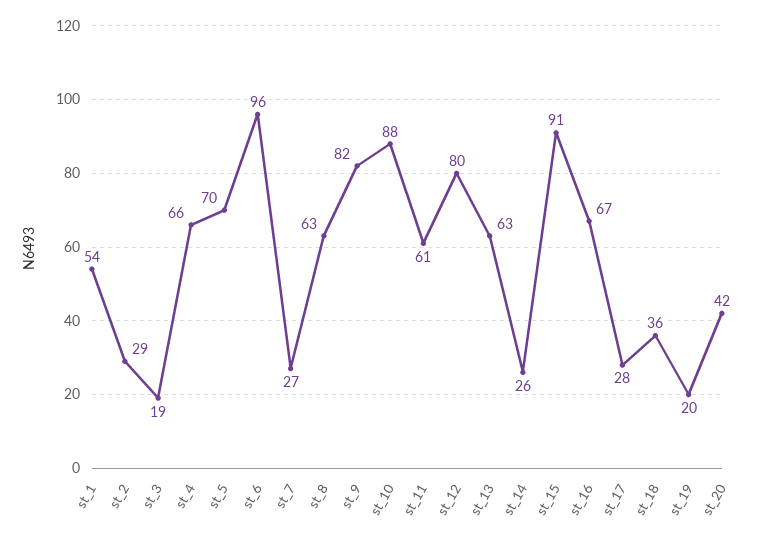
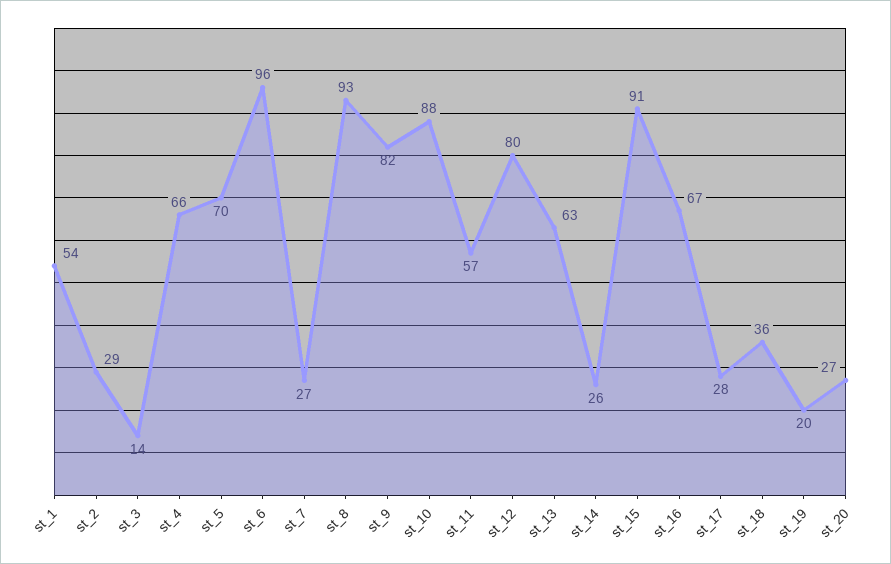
  {
    "st_1": 54,
    "st_2": 29,
-   "st_3": 19,
+   "st_3": 14,
    "st_4": 66,
    "st_5": 70,
    "st_6": 96,
    "st_7": 27,
-   "st_8": 63,
+   "st_8": 93,
    "st_9": 82,
    "st_10": 88,
-   "st_11": 61,
+   "st_11": 57,
    "st_12": 80,
    "st_13": 63,
    "st_14": 26,
    "st_15": 91,
    "st_16": 67,
    "st_17": 28,
    "st_18": 36,
    "st_19": 20,
-   "st_20": 42
+   "st_20": 27
  }

